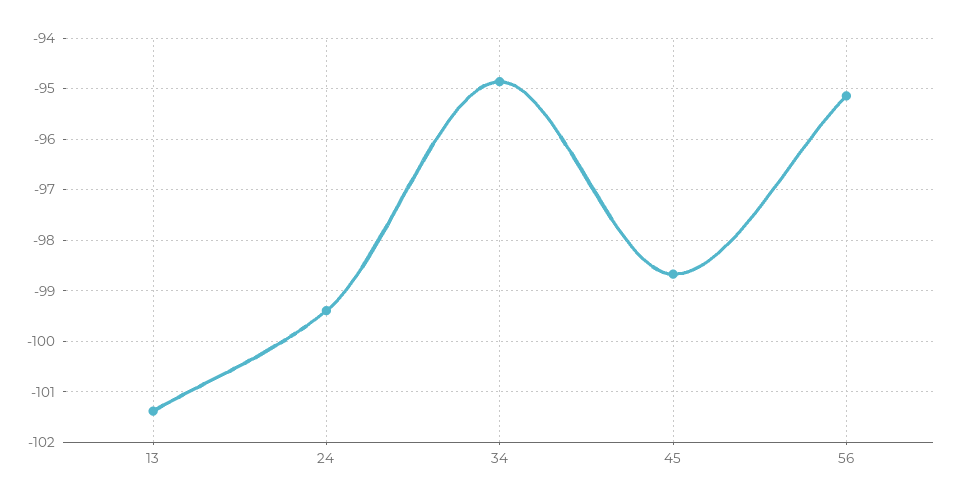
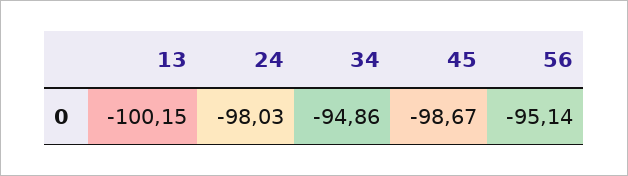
  {
-   "13": -101.4,
+   "13": -100.15,
-   "24": -99.4,
+   "24": -98.03,
    "34": -94.86,
    "45": -98.67,
    "56": -95.14
  }

